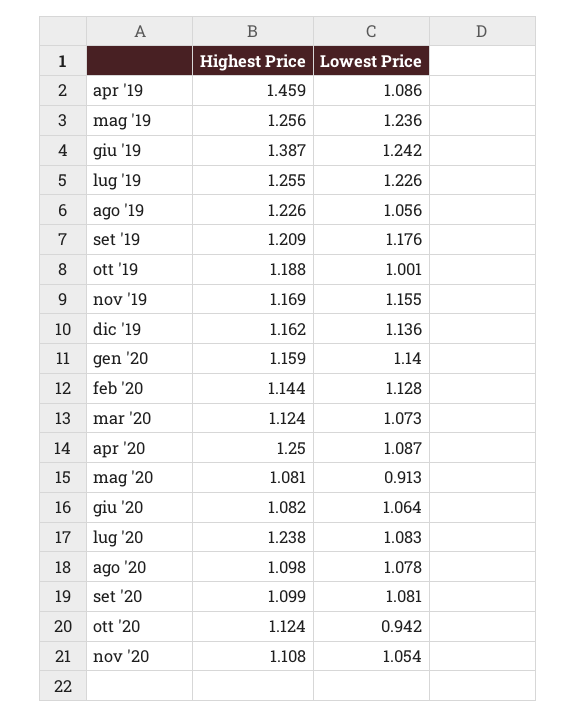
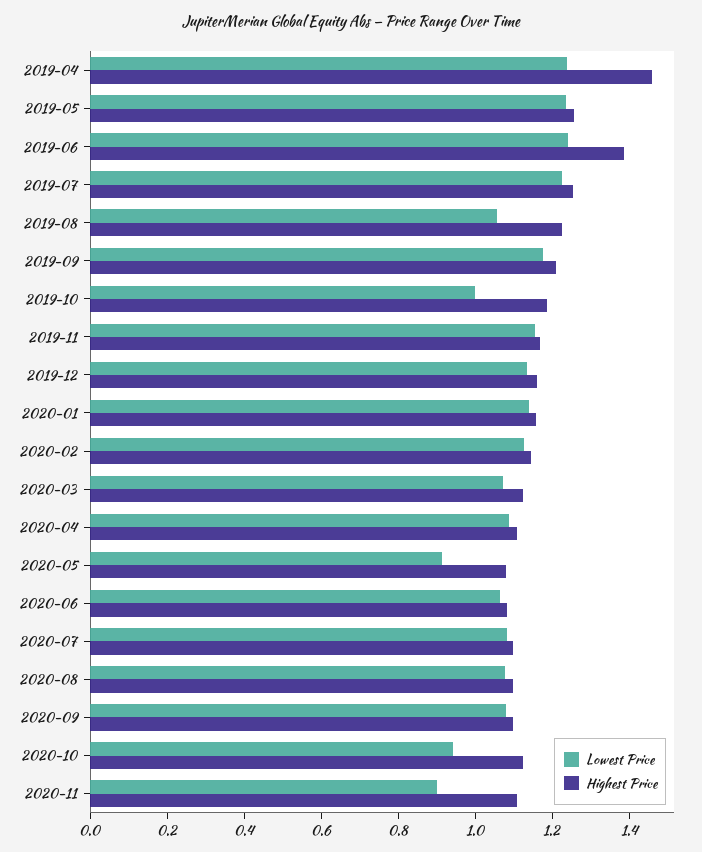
  {
    "Highest Price": {
      "apr '19": 1.459,
      "mag '19": 1.256,
      "giu '19": 1.387,
      "lug '19": 1.255,
      "ago '19": 1.226,
      "set '19": 1.209,
      "ott '19": 1.188,
      "nov '19": 1.169,
      "dic '19": 1.162,
      "gen '20": 1.159,
      "feb '20": 1.144,
      "mar '20": 1.124,
-     "apr '20": 1.25,
+     "apr '20": 1.1,
      "mag '20": 1.081,
      "giu '20": 1.082,
-     "lug '20": 1.238,
+     "lug '20": 1.1,
      "ago '20": 1.098,
      "set '20": 1.099,
      "ott '20": 1.124,
      "nov '20": 1.108
    },
    "Lowest Price": {
-     "apr '19": 1.086,
+     "apr '19": 1.25,
      "mag '19": 1.236,
      "giu '19": 1.242,
      "lug '19": 1.226,
      "ago '19": 1.056,
      "set '19": 1.176,
      "ott '19": 1.001,
      "nov '19": 1.155,
      "dic '19": 1.136,
      "gen '20": 1.14,
      "feb '20": 1.128,
      "mar '20": 1.073,
      "apr '20": 1.087,
      "mag '20": 0.913,
      "giu '20": 1.064,
      "lug '20": 1.083,
      "ago '20": 1.078,
      "set '20": 1.081,
      "ott '20": 0.942,
-     "nov '20": 1.054
+     "nov '20": 0.9
    }
  }

